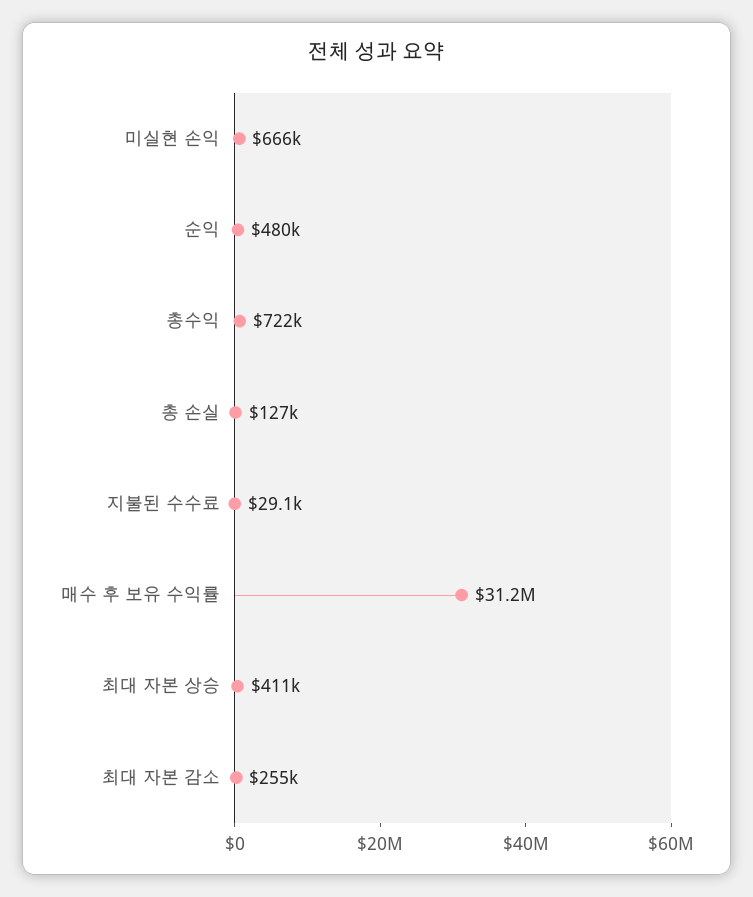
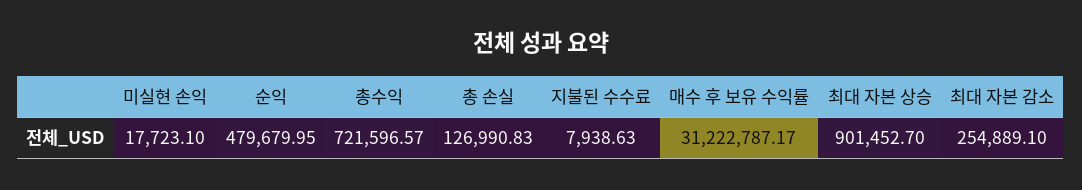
  {
-   "미실현 손익": 666000,
+   "미실현 손익": 17723.1,
    "순익": 479679.95,
    "총수익": 721596.57,
    "총 손실": 126990.83,
-   "지불된 수수료": 29100,
+   "지불된 수수료": 7938.63,
    "매수 후 보유 수익률": 31222787.17,
-   "최대 자본 상승": 411000,
+   "최대 자본 상승": 901452.7,
    "최대 자본 감소": 254889.1
  }

